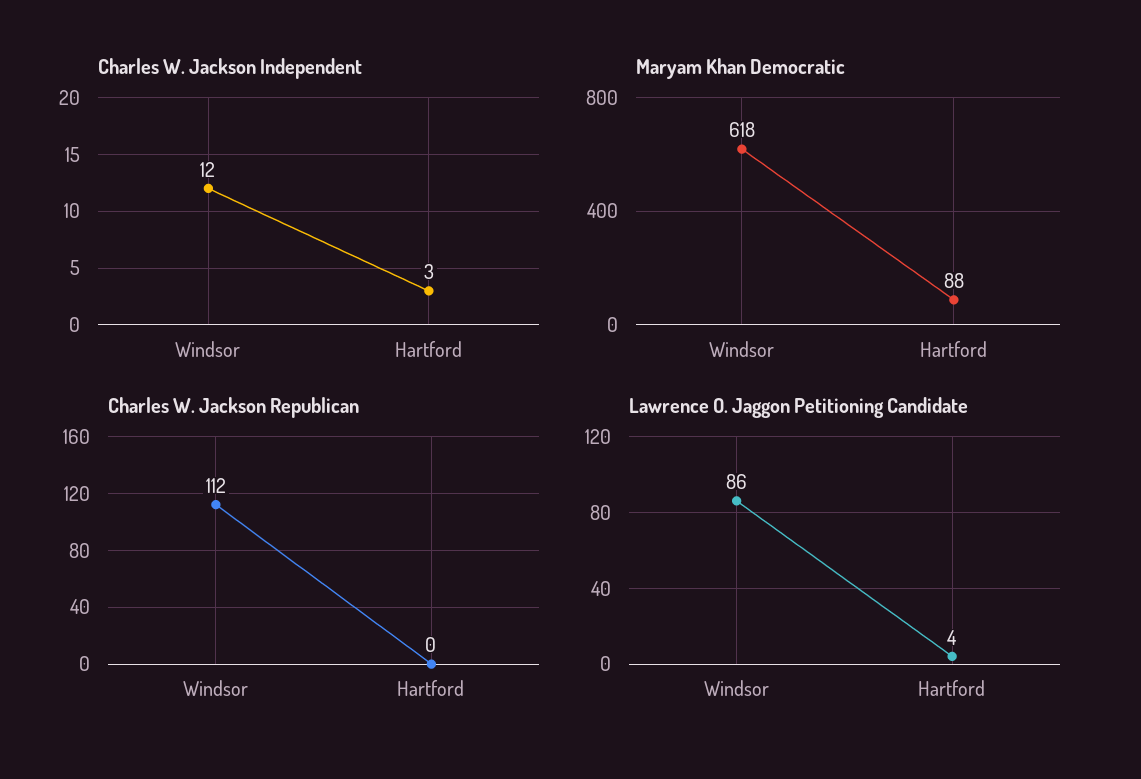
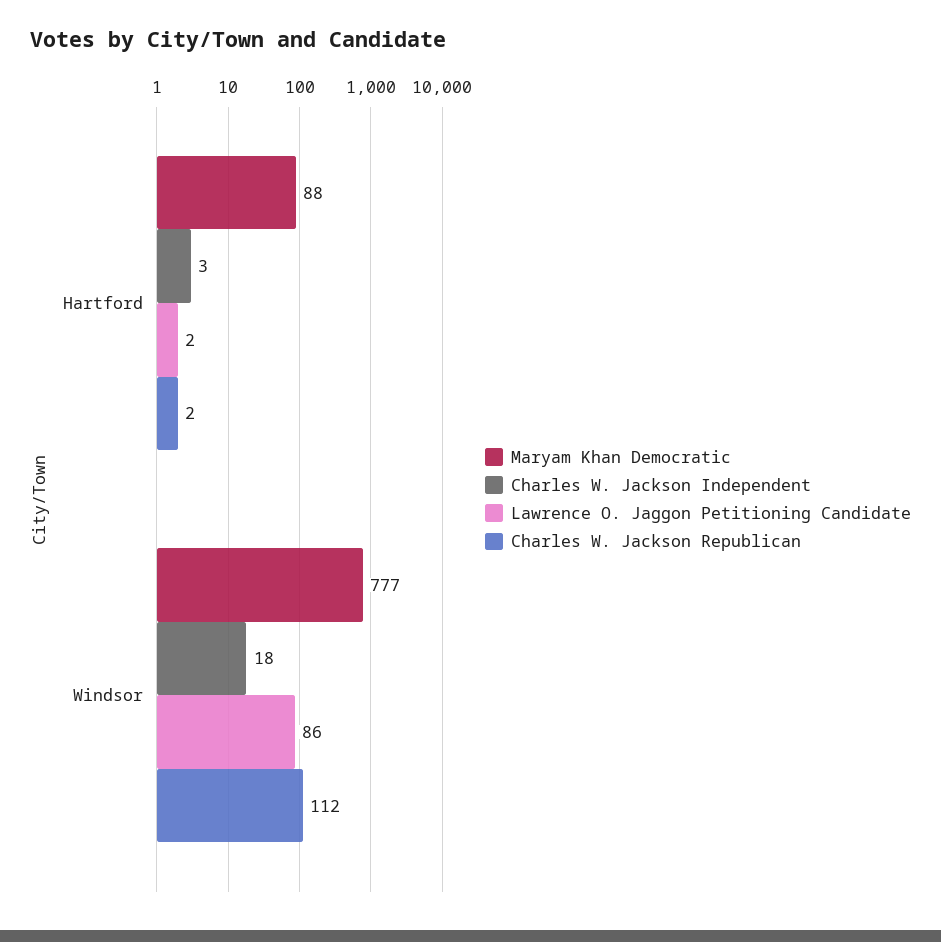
  {
    "Charles W. Jackson Independent": {
-     "Windsor": 12,
+     "Windsor": 18,
      "Hartford": 3
    },
    "Maryam Khan Democratic": {
-     "Windsor": 618,
+     "Windsor": 777,
      "Hartford": 88
    },
    "Charles W. Jackson Republican": {
      "Windsor": 112,
-     "Hartford": 0
+     "Hartford": 2
    },
    "Lawrence O. Jaggon Petitioning Candidate": {
      "Windsor": 86,
-     "Hartford": 4
+     "Hartford": 2
    }
  }

